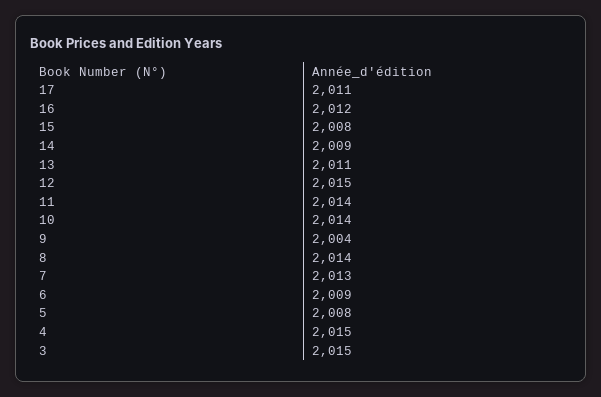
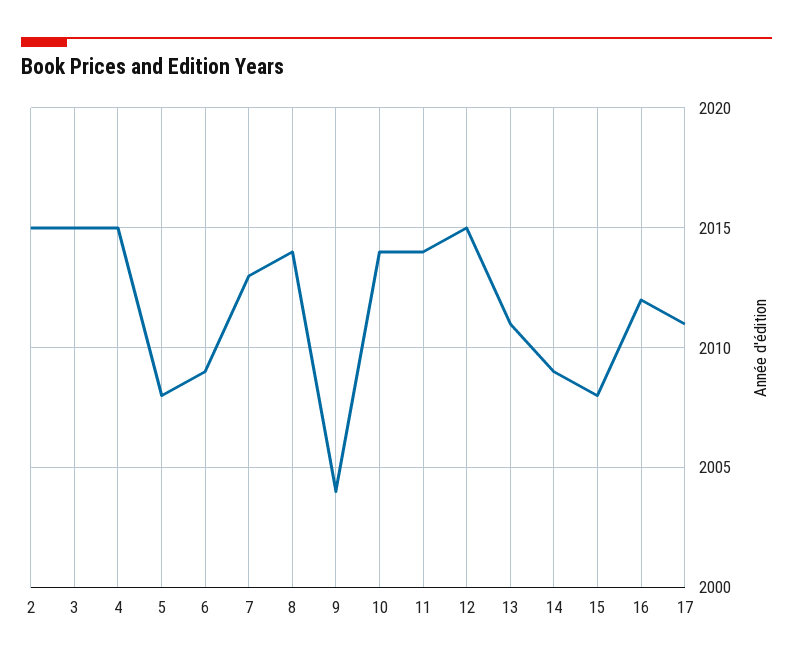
  {
    "17": 2011,
    "16": 2012,
    "15": 2008,
    "14": 2009,
    "13": 2011,
    "12": 2015,
    "11": 2014,
    "10": 2014,
    "9": 2004,
    "8": 2014,
    "7": 2013,
    "6": 2009,
    "5": 2008,
    "4": 2015,
-   "3": 2015
+   "3": 2015,
+   "2": 2015
  }

